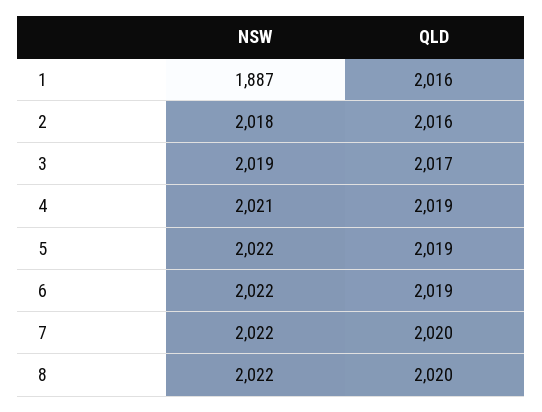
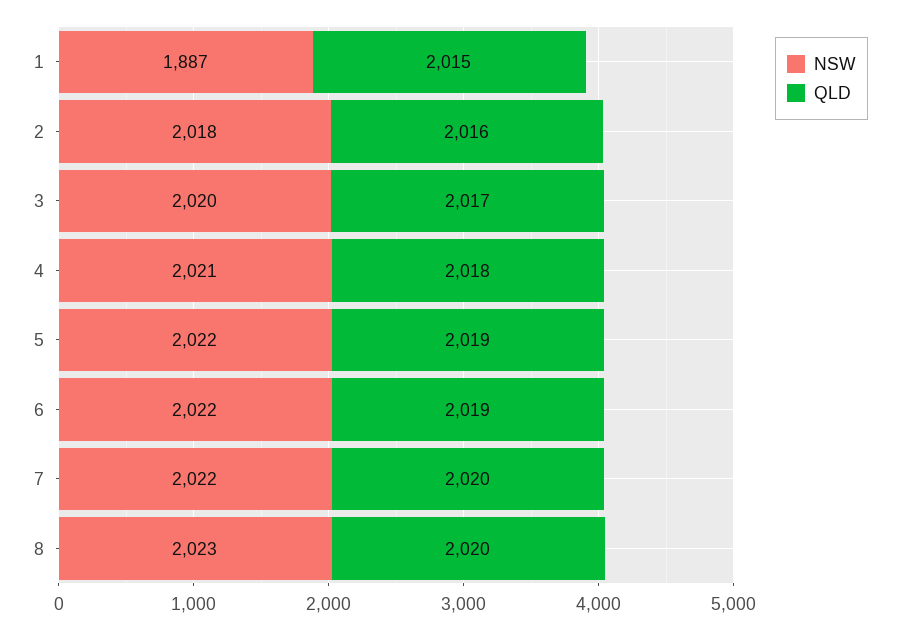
  {
    "NSW": {
      "1": 1887,
      "2": 2018,
-     "3": 2019,
+     "3": 2020,
      "4": 2021,
      "5": 2022,
      "6": 2022,
      "7": 2022,
-     "8": 2022
+     "8": 2023
    },
    "QLD": {
-     "1": 2016,
+     "1": 2015,
      "2": 2016,
      "3": 2017,
-     "4": 2019,
+     "4": 2018,
      "5": 2019,
      "6": 2019,
      "7": 2020,
      "8": 2020
    }
  }

